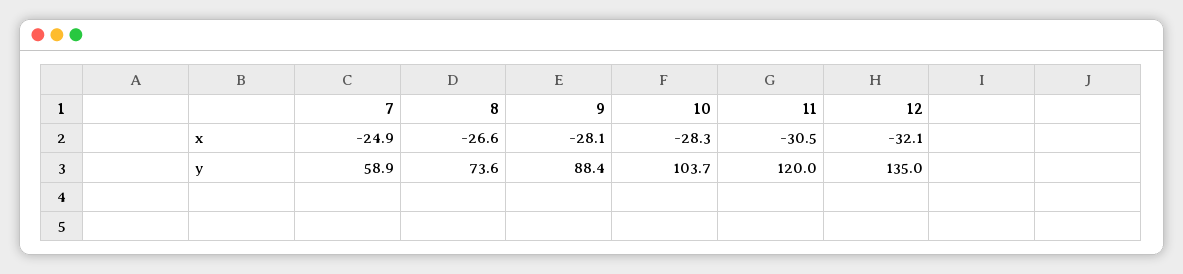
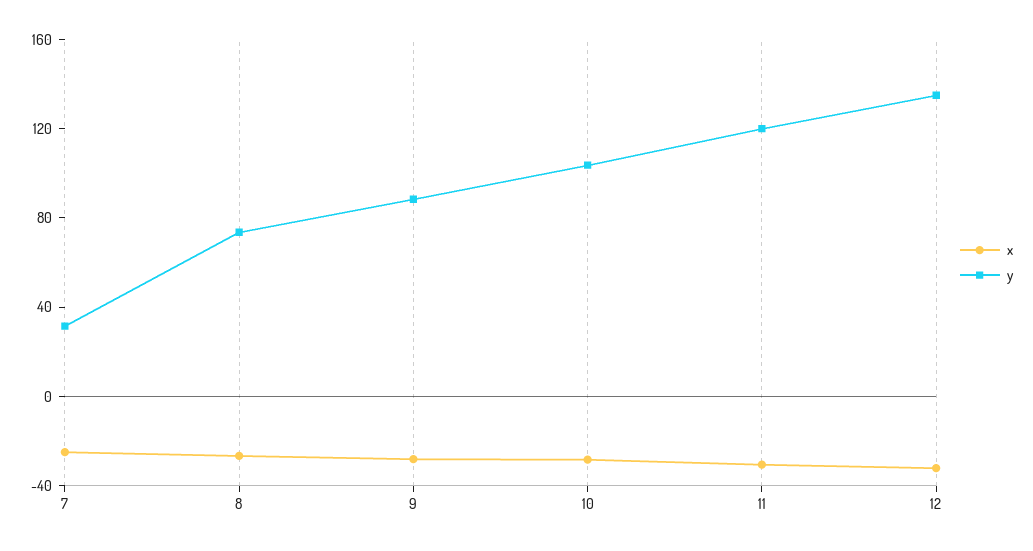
  {
    "x": {
      "7": -24.9,
      "8": -26.6,
      "9": -28.1,
      "10": -28.3,
      "11": -30.5,
      "12": -32.1
    },
    "y": {
-     "7": 58.9,
+     "7": 30,
      "8": 73.6,
      "9": 88.4,
      "10": 103.7,
      "11": 120,
      "12": 135
    }
  }

